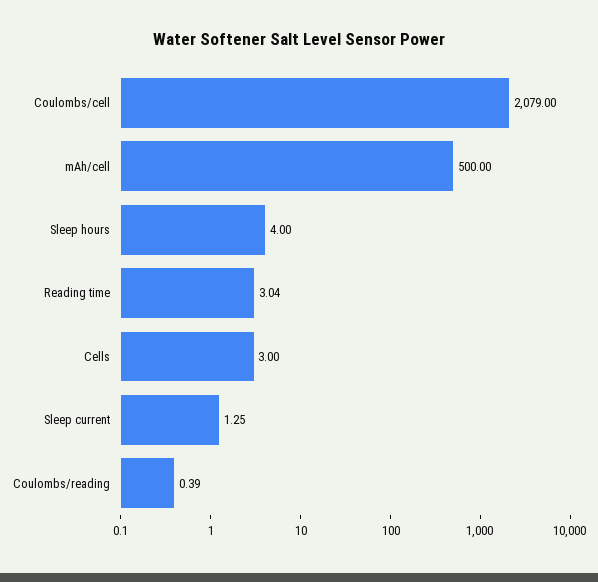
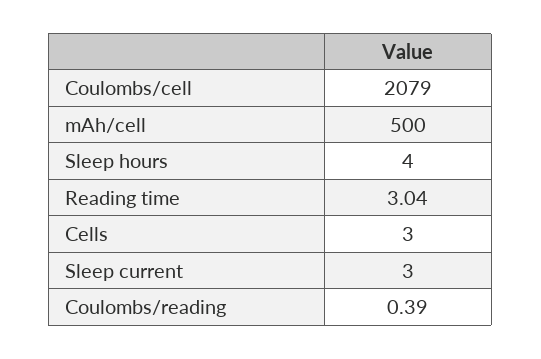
  {
    "Coulombs/cell": 2079,
    "mAh/cell": 500,
    "Sleep hours": 4,
    "Reading time": 3.04,
    "Cells": 3,
-   "Sleep current": 1.25,
+   "Sleep current": 3,
    "Coulombs/reading": 0.39
  }

